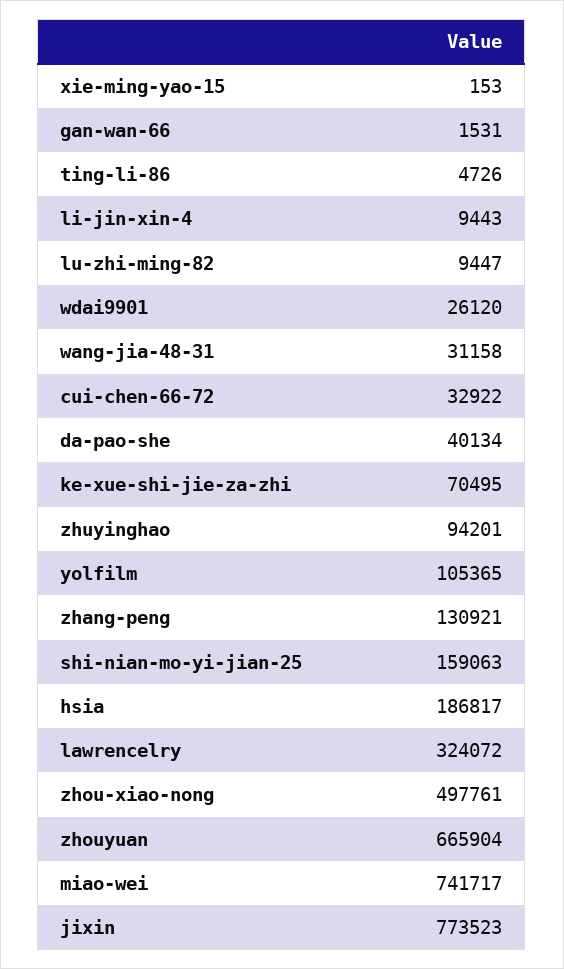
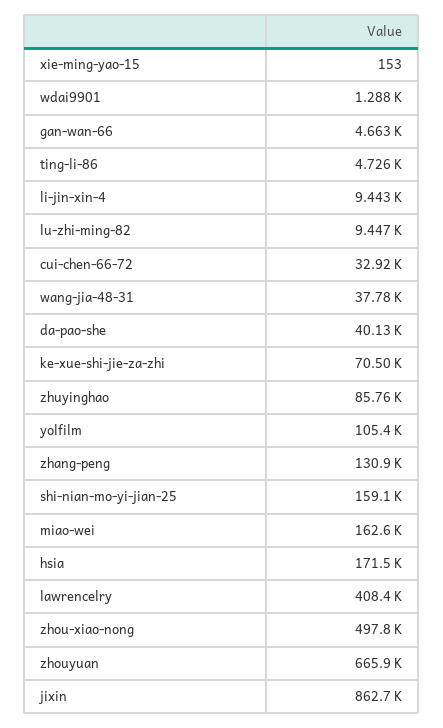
  {
    "xie-ming-yao-15": 153,
-   "gan-wan-66": 1531,
+   "gan-wan-66": 4663,
    "ting-li-86": 4726,
    "li-jin-xin-4": 9443,
    "lu-zhi-ming-82": 9447,
-   "wdai9901": 26120,
+   "wdai9901": 1288,
-   "wang-jia-48-31": 31158,
+   "wang-jia-48-31": 37780,
    "cui-chen-66-72": 32922,
    "da-pao-she": 40134,
    "ke-xue-shi-jie-za-zhi": 70495,
-   "zhuyinghao": 94201,
+   "zhuyinghao": 85760,
    "yolfilm": 105365,
    "zhang-peng": 130921,
    "shi-nian-mo-yi-jian-25": 159063,
-   "hsia": 186817,
+   "hsia": 171500,
-   "lawrencelry": 324072,
+   "lawrencelry": 408400,
    "zhou-xiao-nong": 497761,
    "zhouyuan": 665904,
-   "miao-wei": 741717,
+   "miao-wei": 162600,
-   "jixin": 773523
+   "jixin": 862700
  }

